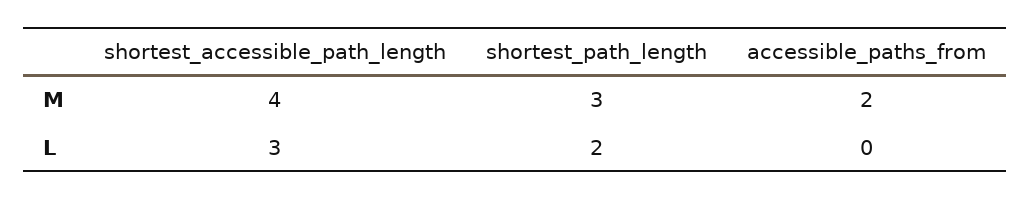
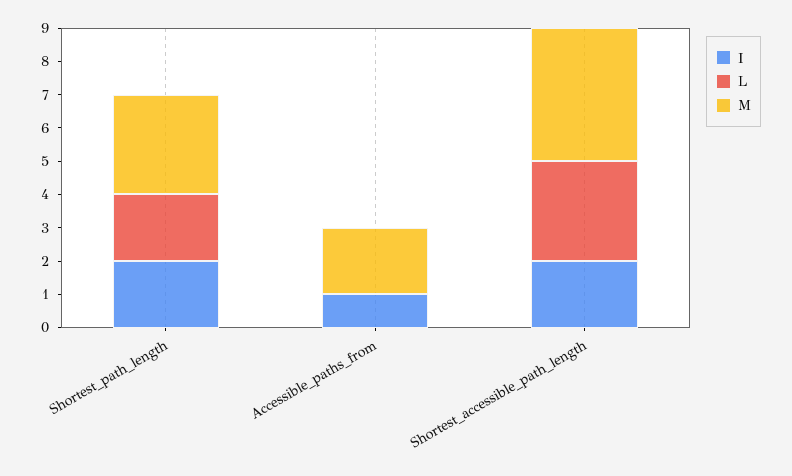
  {
    "M": {
      "shortest_accessible_path_length": 4,
      "shortest_path_length": 3,
      "accessible_paths_from": 2
    },
    "L": {
      "shortest_accessible_path_length": 3,
      "shortest_path_length": 2,
      "accessible_paths_from": 0
-   }
+   },
+   "I": {
+     "shortest_path_length": 2,
+     "accessible_paths_from": 1,
+     "shortest_accessible_path_length": 2
+   }
  }

